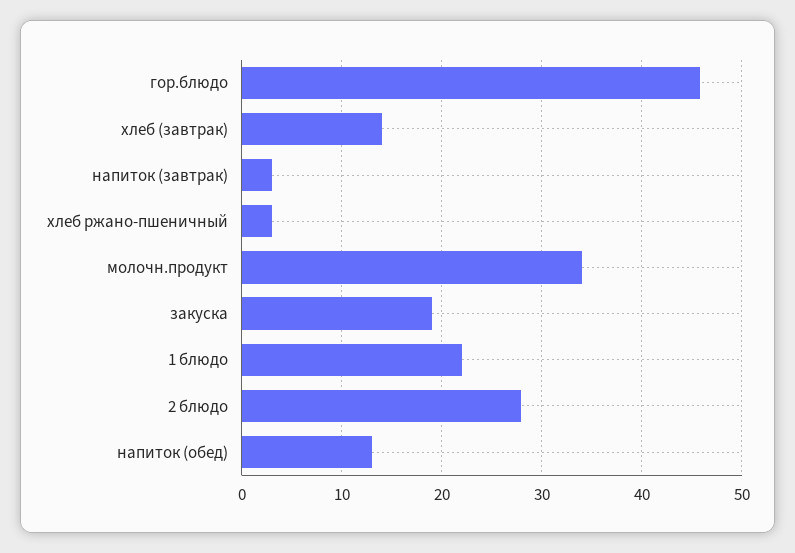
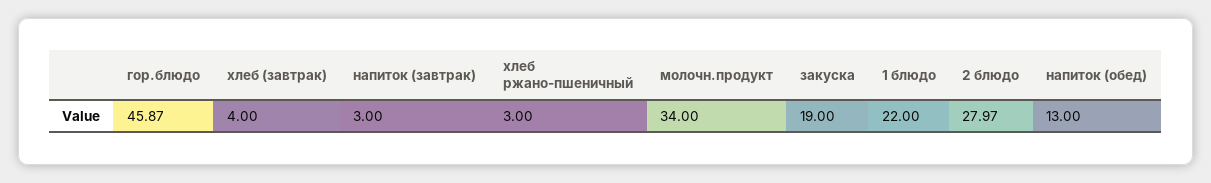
  {
    "гор.блюдо": 45.87,
-   "хлеб (завтрак)": 14,
+   "хлеб (завтрак)": 4,
    "напиток (завтрак)": 3,
    "хлеб ржано-пшеничный": 3,
    "молочн.продукт": 34,
    "закуска": 19,
    "1 блюдо": 22,
    "2 блюдо": 27.97,
    "напиток (обед)": 13
  }

